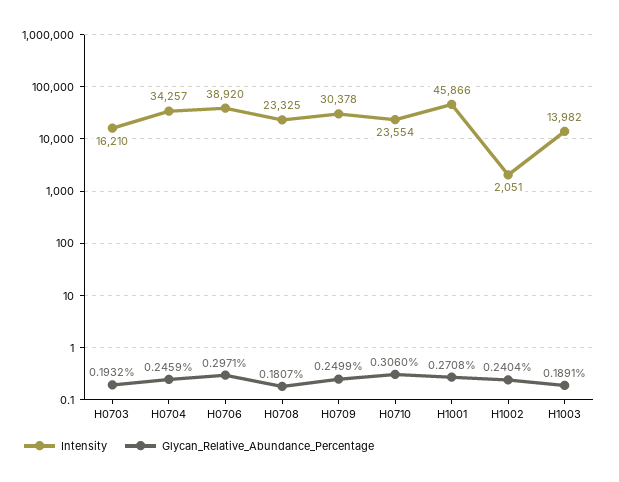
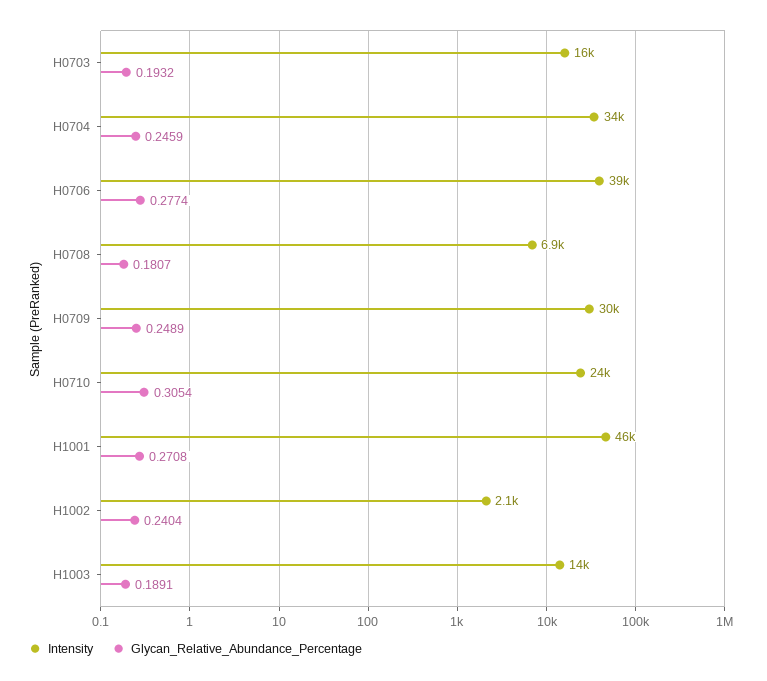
  {
    "Intensity": {
      "H0703": 16210,
      "H0704": 34257,
      "H0706": 38920,
-     "H0708": 23325,
+     "H0708": 6900,
      "H0709": 30378,
      "H0710": 23554,
      "H1001": 45866,
      "H1002": 2051,
      "H1003": 13982
    },
    "Glycan_Relative_Abundance_Percentage": {
      "H0703": 0.1932,
      "H0704": 0.2459,
-     "H0706": 0.2971,
+     "H0706": 0.2774,
      "H0708": 0.1807,
-     "H0709": 0.2499,
+     "H0709": 0.2489,
-     "H0710": 0.306,
+     "H0710": 0.3054,
      "H1001": 0.2708,
      "H1002": 0.2404,
      "H1003": 0.1891
    }
  }

